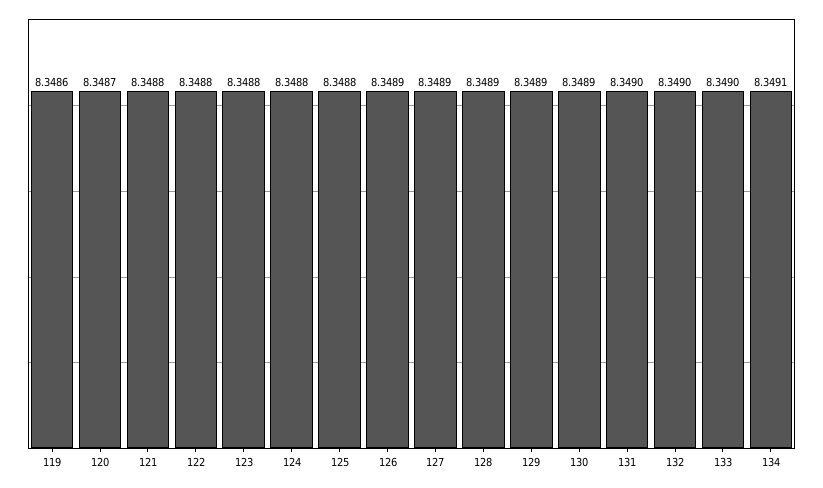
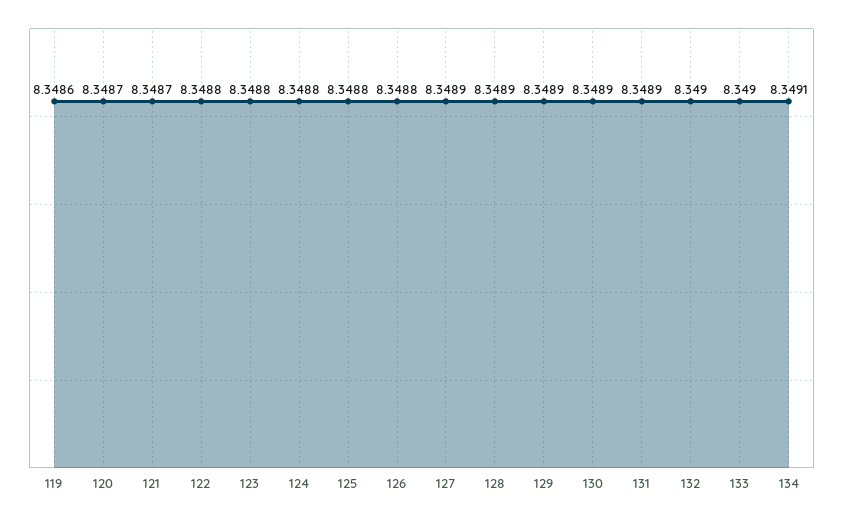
  {
    "119": 8.3486,
    "120": 8.3487,
-   "121": 8.3488,
+   "121": 8.3487,
    "122": 8.3488,
    "123": 8.3488,
    "124": 8.3488,
    "125": 8.3488,
-   "126": 8.3489,
+   "126": 8.3488,
    "127": 8.3489,
    "128": 8.3489,
    "129": 8.3489,
    "130": 8.3489,
-   "131": 8.349,
+   "131": 8.3489,
    "132": 8.349,
    "133": 8.349,
    "134": 8.3491
  }

